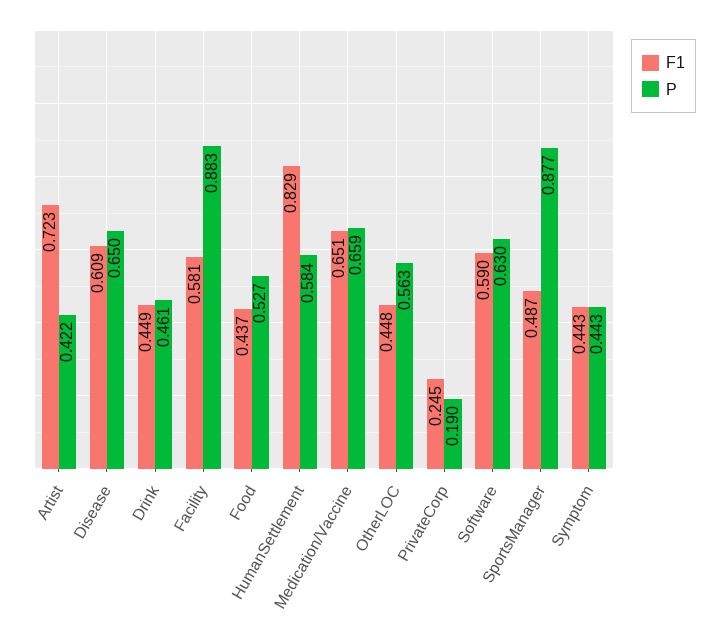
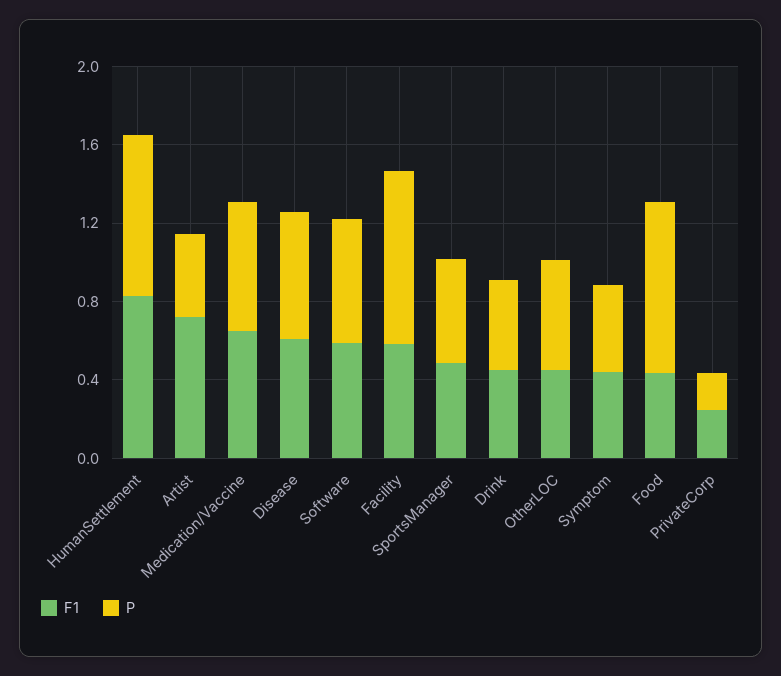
  {
    "F1": {
      "Artist": 0.723,
      "Disease": 0.609,
      "Drink": 0.449,
      "Facility": 0.581,
      "Food": 0.437,
      "HumanSettlement": 0.829,
      "Medication/Vaccine": 0.651,
      "OtherLOC": 0.448,
      "PrivateCorp": 0.245,
      "Software": 0.59,
      "SportsManager": 0.487,
      "Symptom": 0.443
    },
    "P": {
      "Artist": 0.422,
      "Disease": 0.65,
      "Drink": 0.461,
      "Facility": 0.883,
-     "Food": 0.527,
+     "Food": 0.9,
-     "HumanSettlement": 0.584,
+     "HumanSettlement": 0.8,
      "Medication/Vaccine": 0.659,
      "OtherLOC": 0.563,
      "PrivateCorp": 0.19,
      "Software": 0.63,
-     "SportsManager": 0.877,
+     "SportsManager": 0.5,
      "Symptom": 0.443
    }
  }

